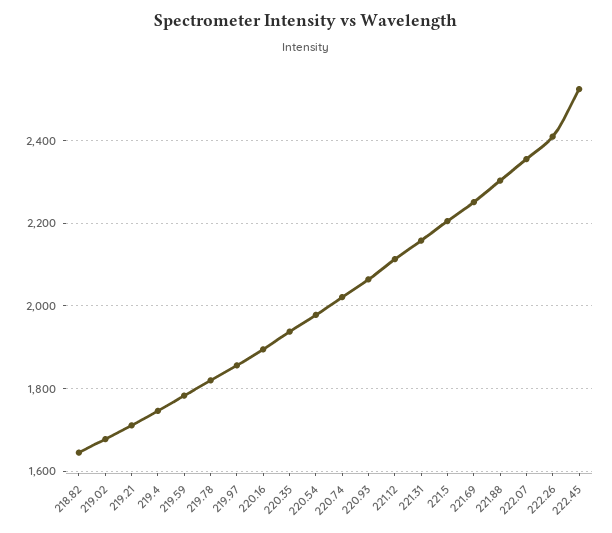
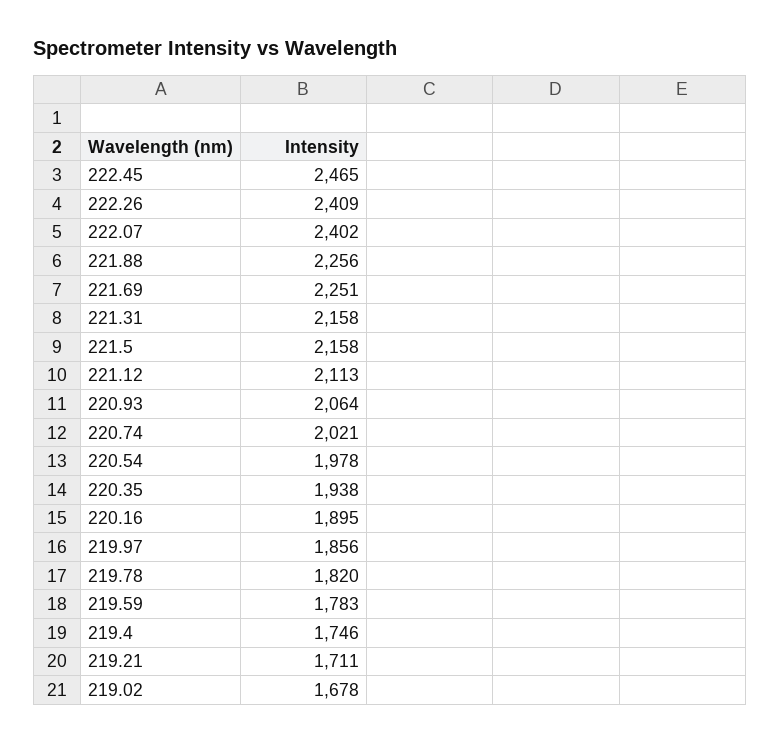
  {
-   "218.82": 1640,
    "219.02": 1678,
    "219.21": 1711,
    "219.4": 1746,
    "219.59": 1783,
    "219.78": 1820,
    "219.97": 1856,
    "220.16": 1895,
    "220.35": 1938,
    "220.54": 1978,
    "220.74": 2021,
    "220.93": 2064,
    "221.12": 2113,
    "221.31": 2158,
-   "221.5": 2200,
+   "221.5": 2158,
    "221.69": 2251,
-   "221.88": 2300,
+   "221.88": 2256,
-   "222.07": 2360,
+   "222.07": 2402,
    "222.26": 2409,
-   "222.45": 2520
+   "222.45": 2465
  }

